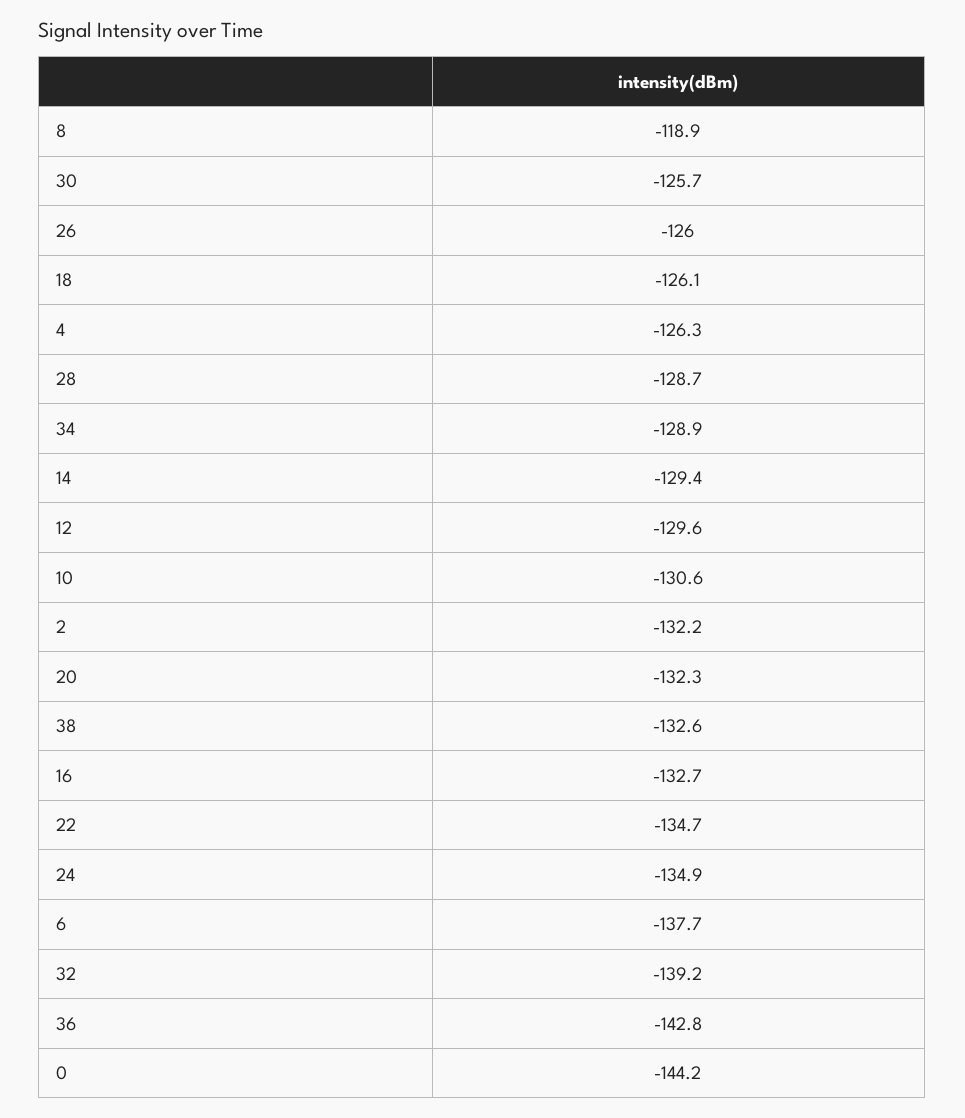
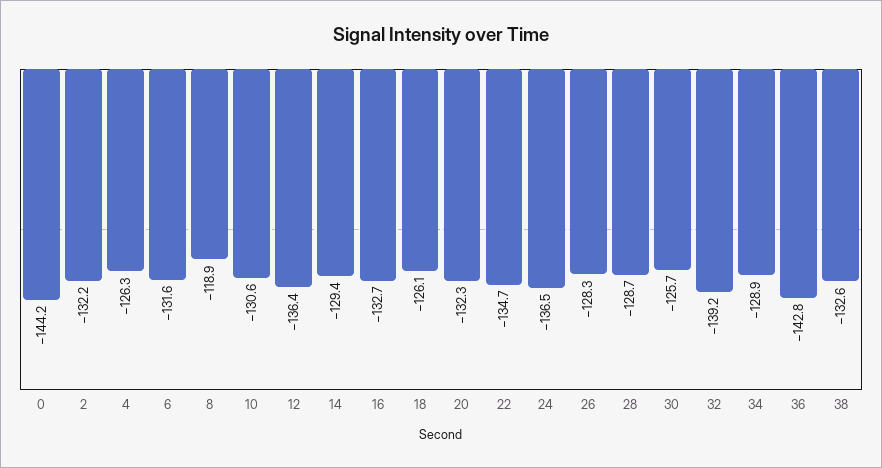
  {
    "8": -118.9,
    "30": -125.7,
-   "26": -126,
+   "26": -128.3,
    "18": -126.1,
    "4": -126.3,
    "28": -128.7,
    "34": -128.9,
    "14": -129.4,
-   "12": -129.6,
+   "12": -136.4,
    "10": -130.6,
    "2": -132.2,
    "20": -132.3,
    "38": -132.6,
    "16": -132.7,
    "22": -134.7,
-   "24": -134.9,
+   "24": -136.5,
-   "6": -137.7,
+   "6": -131.6,
    "32": -139.2,
    "36": -142.8,
    "0": -144.2
  }

